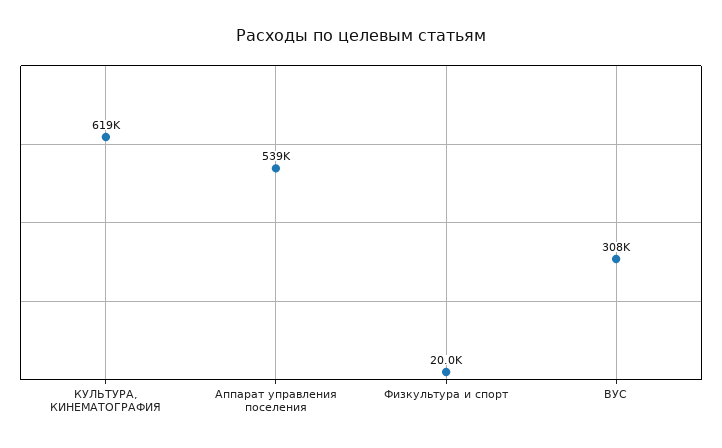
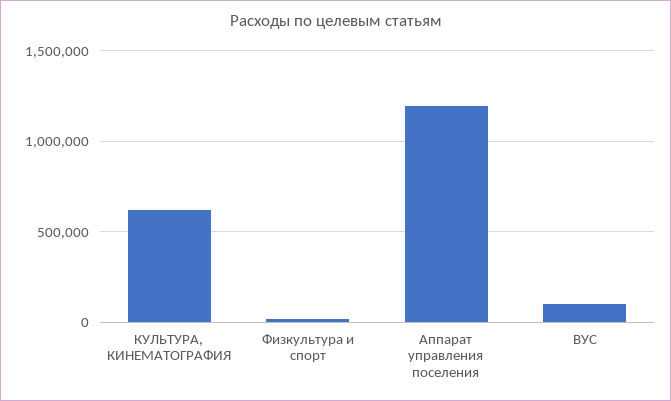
  {
    "КУЛЬТУРА, КИНЕМАТОГРАФИЯ": 619000,
-   "Аппарат управления поселения": 539000,
+   "Аппарат управления поселения": 1200000,
    "Физкультура и спорт": 20000,
-   "ВУС": 308000
+   "ВУС": 100000
  }

